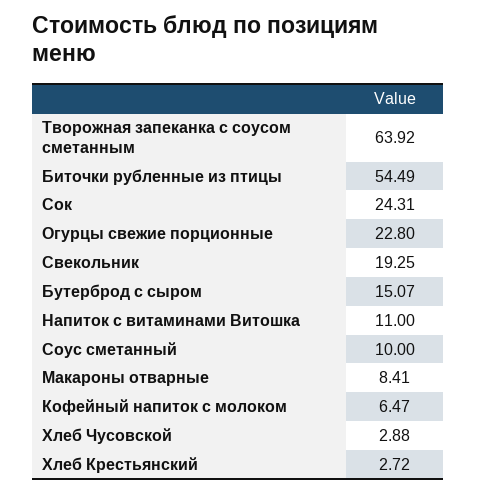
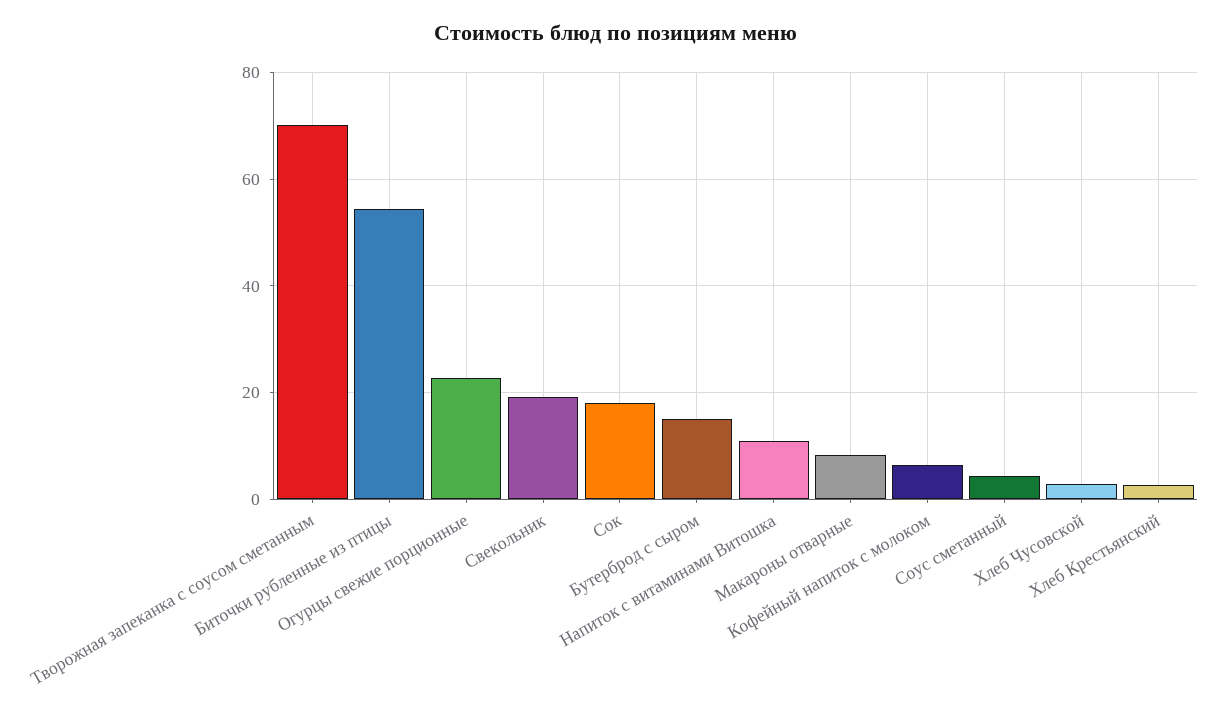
  {
-   "Творожная запеканка с соусом сметанным": 63.92,
+   "Творожная запеканка с соусом сметанным": 70,
    "Биточки рубленные из птицы": 54.49,
-   "Сок": 24.31,
+   "Сок": 18,
    "Огурцы свежие порционные": 22.8,
    "Свекольник": 19.25,
    "Бутерброд с сыром": 15.07,
    "Напиток с витаминами Витошка": 11,
-   "Соус сметанный": 10,
+   "Соус сметанный": 4,
    "Макароны отварные": 8.41,
    "Кофейный напиток с молоком": 6.47,
    "Хлеб Чусовской": 2.88,
    "Хлеб Крестьянский": 2.72
  }

